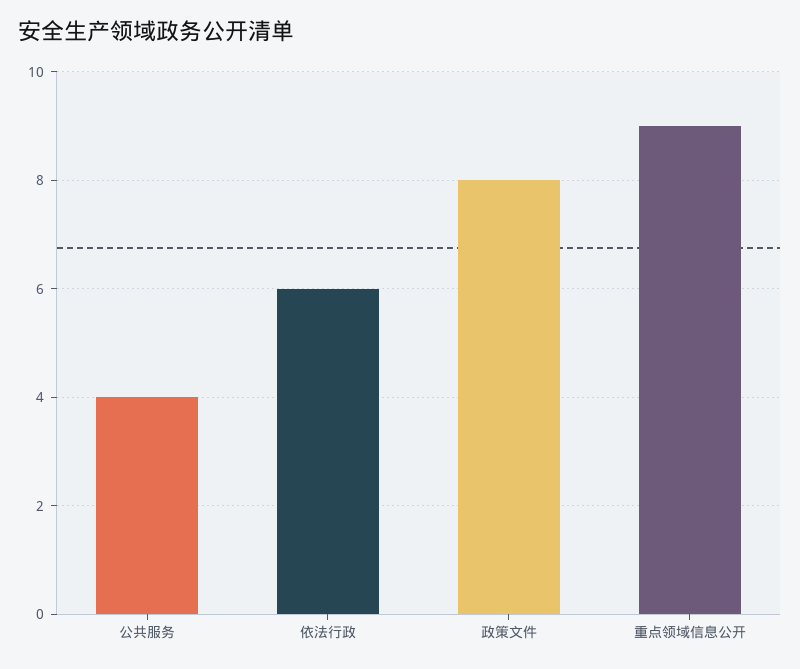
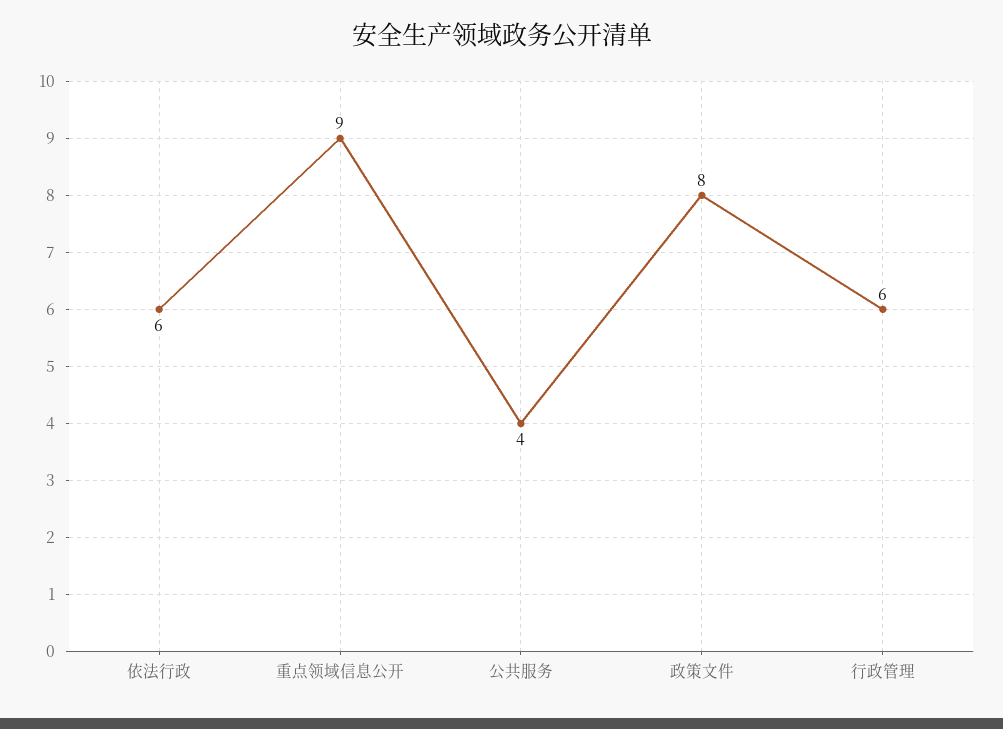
  {
    "公共服务": 4,
    "依法行政": 6,
    "政策文件": 8,
-   "重点领域信息公开": 9
+   "重点领域信息公开": 9,
+   "行政管理": 6
  }

